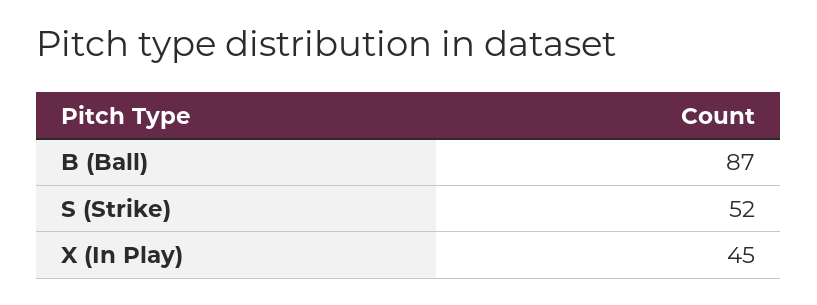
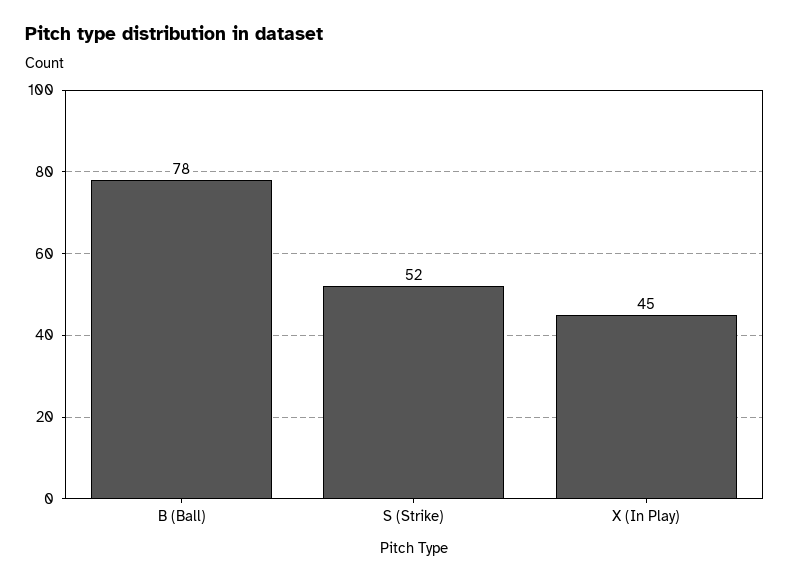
  {
-   "B (Ball)": 87,
+   "B (Ball)": 78,
    "S (Strike)": 52,
    "X (In Play)": 45
  }

